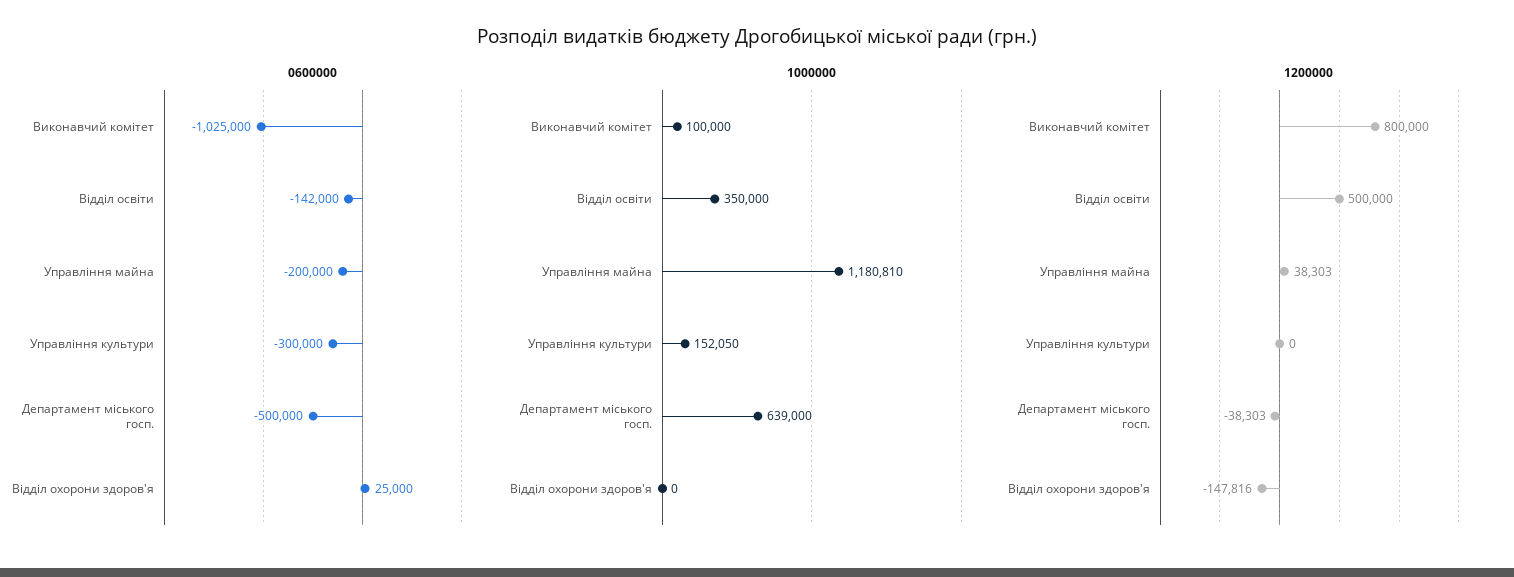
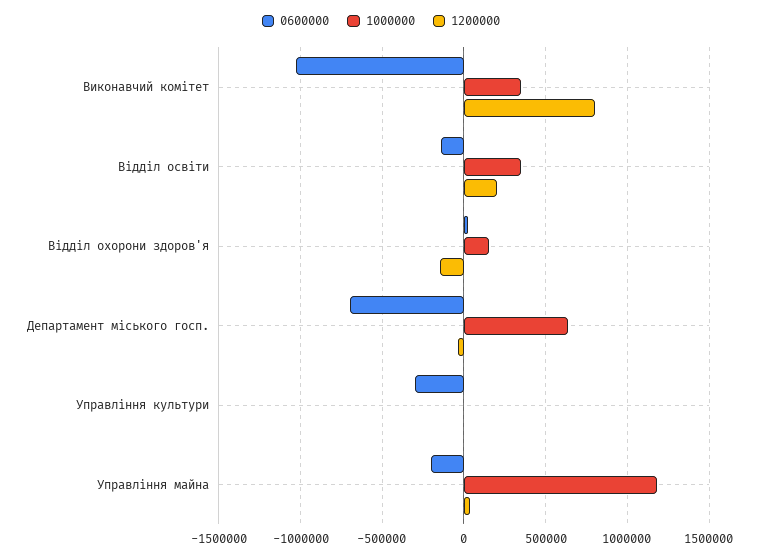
  {
    "0600000": {
      "Виконавчий комітет": -1025000,
      "Відділ освіти": -142000,
      "Управління майна": -200000,
      "Управління культури": -300000,
-     "Департамент міського госп.": -500000,
+     "Департамент міського госп.": -700000,
      "Відділ охорони здоров'я": 25000
    },
    "1000000": {
-     "Виконавчий комітет": 100000,
+     "Виконавчий комітет": 350000,
      "Відділ освіти": 350000,
      "Управління майна": 1180810,
-     "Управління культури": 152050,
+     "Управління культури": 0,
      "Департамент міського госп.": 639000,
-     "Відділ охорони здоров'я": 0
+     "Відділ охорони здоров'я": 150000
    },
    "1200000": {
      "Виконавчий комітет": 800000,
-     "Відділ освіти": 500000,
+     "Відділ освіти": 200000,
      "Управління майна": 38303,
      "Управління культури": 0,
      "Департамент міського госп.": -38303,
      "Відділ охорони здоров'я": -147816
    }
  }

